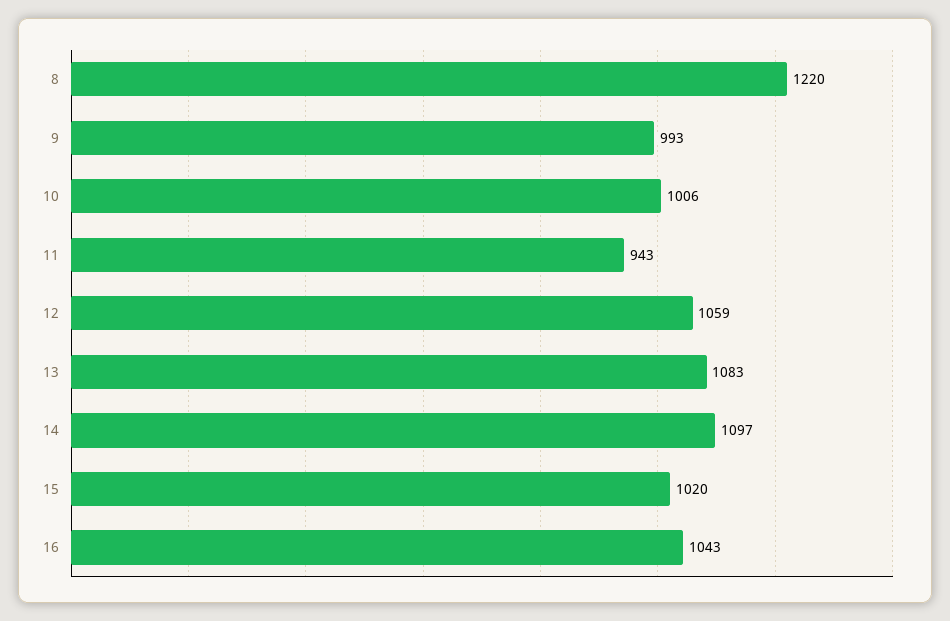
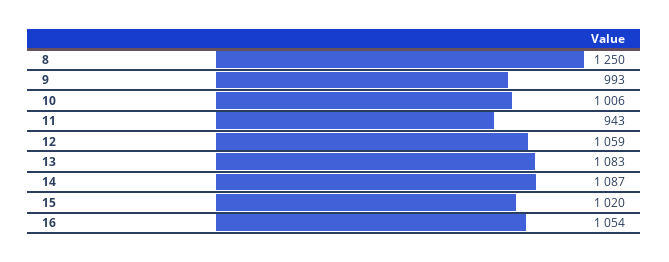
  {
-   "8": 1220,
+   "8": 1250,
    "9": 993,
    "10": 1006,
    "11": 943,
    "12": 1059,
    "13": 1083,
-   "14": 1097,
+   "14": 1087,
    "15": 1020,
-   "16": 1043
+   "16": 1054
  }

